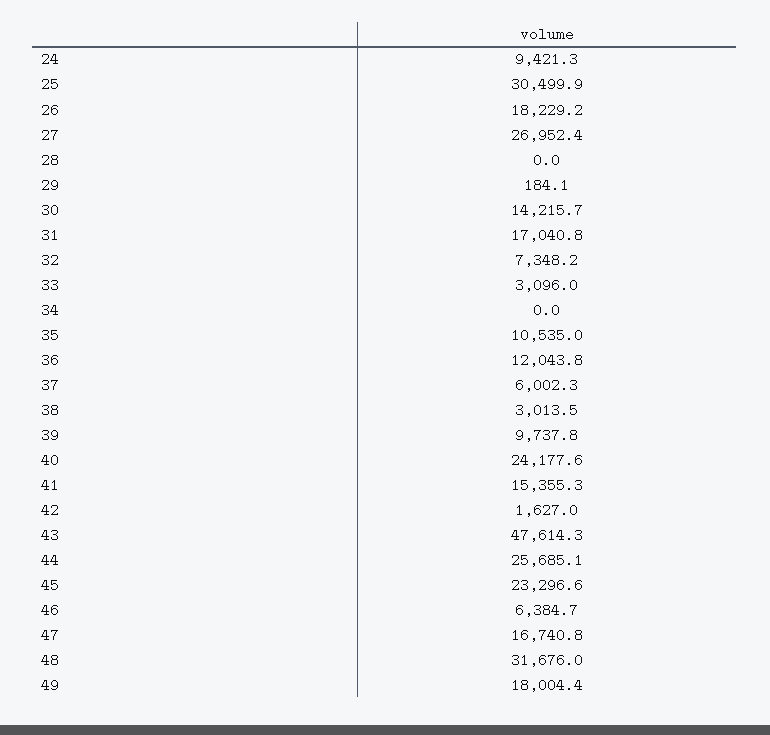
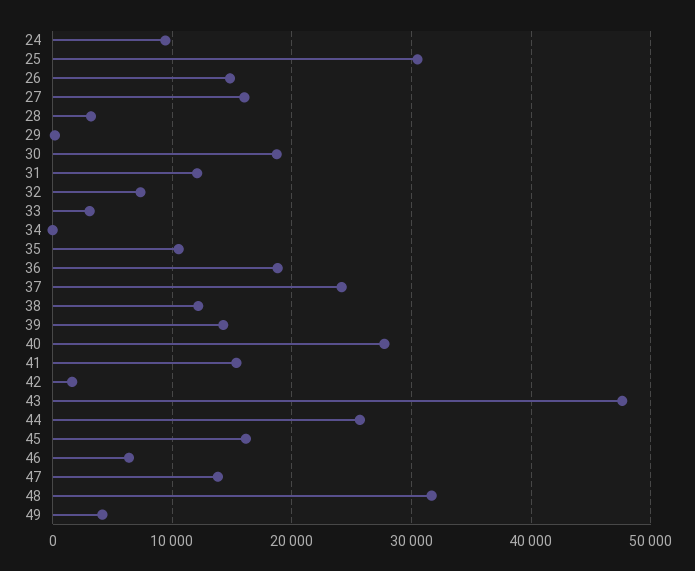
  {
    "24": 9421.3,
    "25": 30499.9,
-   "26": 18229.2,
+   "26": 15000,
-   "27": 26952.4,
+   "27": 16000,
-   "28": 0,
+   "28": 3000,
    "29": 184.1,
-   "30": 14215.7,
+   "30": 19000,
-   "31": 17040.8,
+   "31": 12000,
    "32": 7348.2,
    "33": 3096,
    "34": 0,
    "35": 10535,
-   "36": 12043.8,
+   "36": 19000,
-   "37": 6002.3,
+   "37": 24000,
-   "38": 3013.5,
+   "38": 12000,
-   "39": 9737.8,
+   "39": 14000,
-   "40": 24177.6,
+   "40": 28000,
    "41": 15355.3,
    "42": 1627,
    "43": 47614.3,
    "44": 25685.1,
-   "45": 23296.6,
+   "45": 16000,
    "46": 6384.7,
-   "47": 16740.8,
+   "47": 14000,
    "48": 31676,
-   "49": 18004.4
+   "49": 4000
  }

